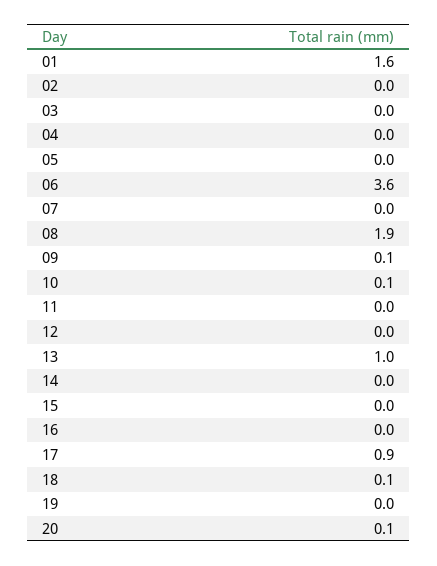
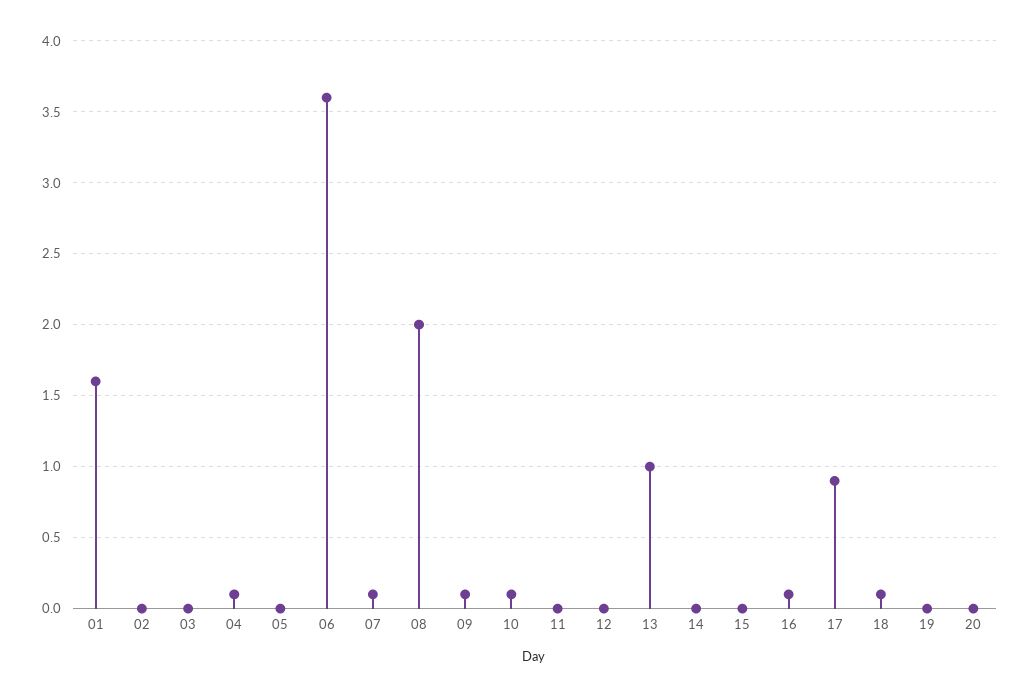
  {
    "01": 1.6,
    "02": 0,
    "03": 0,
-   "04": 0,
+   "04": 0.1,
    "05": 0,
    "06": 3.6,
-   "07": 0,
+   "07": 0.1,
-   "08": 1.9,
+   "08": 2,
    "09": 0.1,
    "10": 0.1,
    "11": 0,
    "12": 0,
    "13": 1,
    "14": 0,
    "15": 0,
-   "16": 0,
+   "16": 0.1,
    "17": 0.9,
    "18": 0.1,
    "19": 0,
-   "20": 0.1
+   "20": 0
  }

